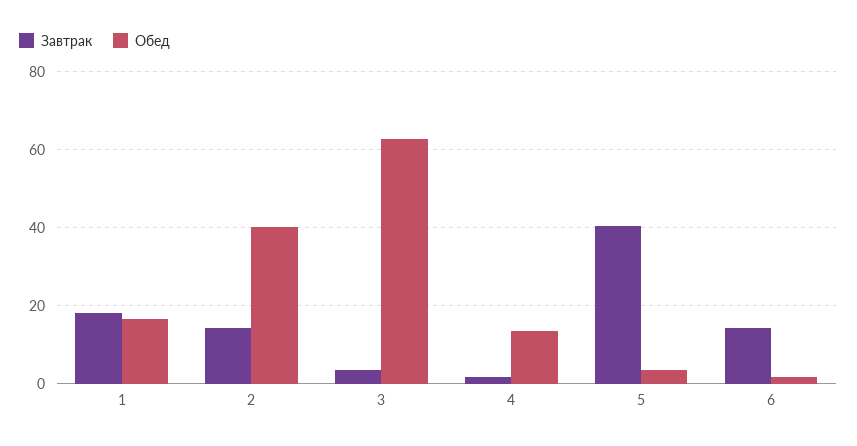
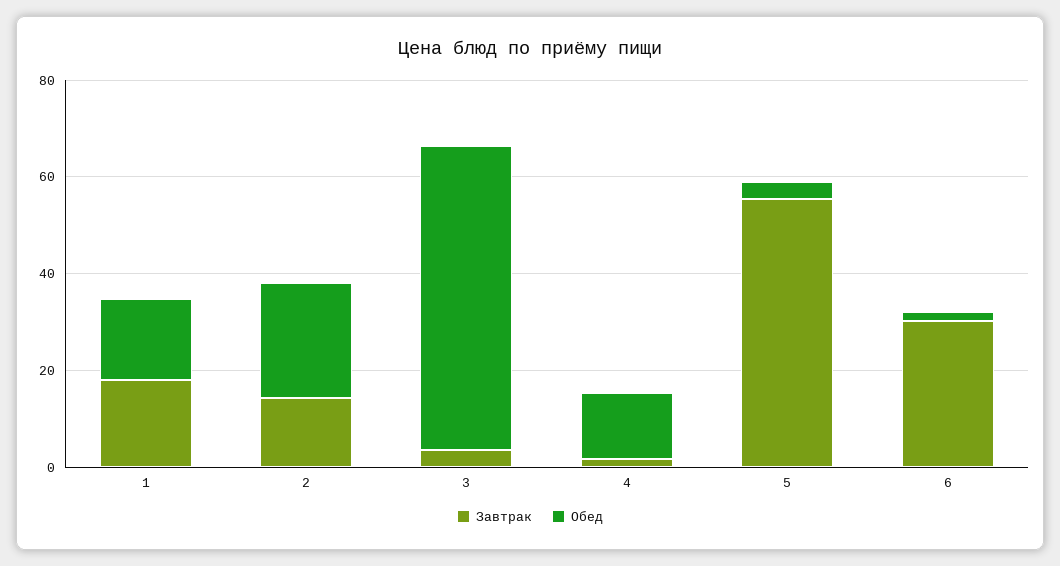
  {
    "Завтрак": {
      "1": 18,
      "2": 14,
      "3": 4,
      "4": 2,
-     "5": 40,
+     "5": 55,
-     "6": 14
+     "6": 30
    },
    "Обед": {
      "1": 16,
-     "2": 40,
+     "2": 25,
      "3": 62,
      "4": 14,
      "5": 4,
      "6": 2
    }
  }

